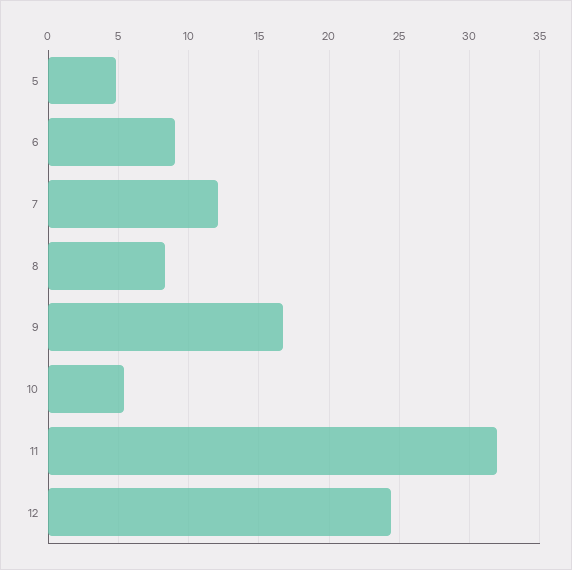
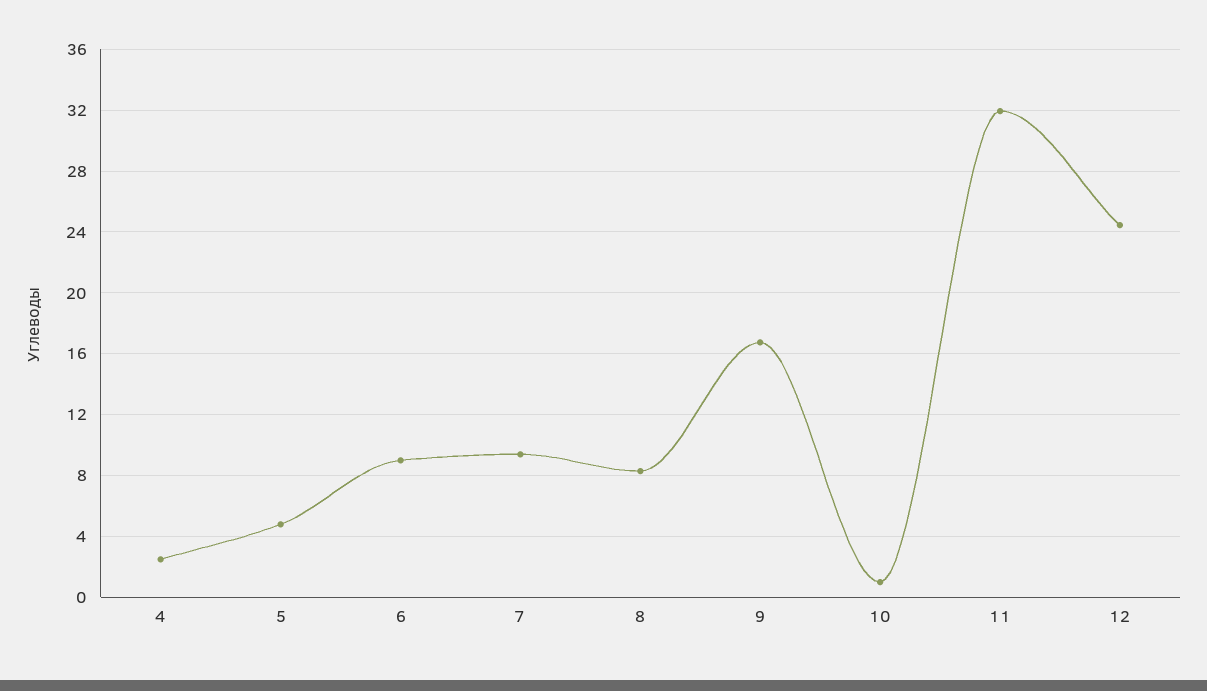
  {
    "5": 5,
    "6": 9,
-   "7": 12,
+   "7": 9.5,
    "8": 8.5,
    "9": 16.5,
-   "10": 5.5,
+   "10": 1,
    "11": 32,
-   "12": 24.5
+   "12": 24.5,
+   "4": 2.5
  }

